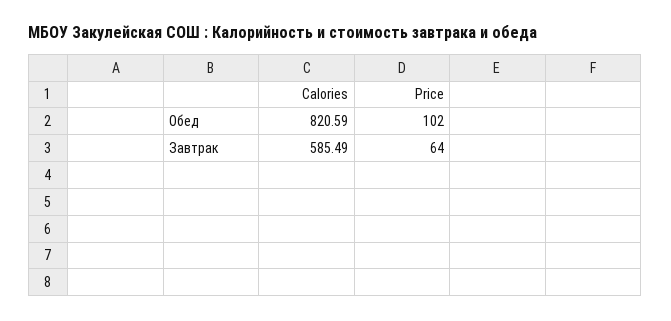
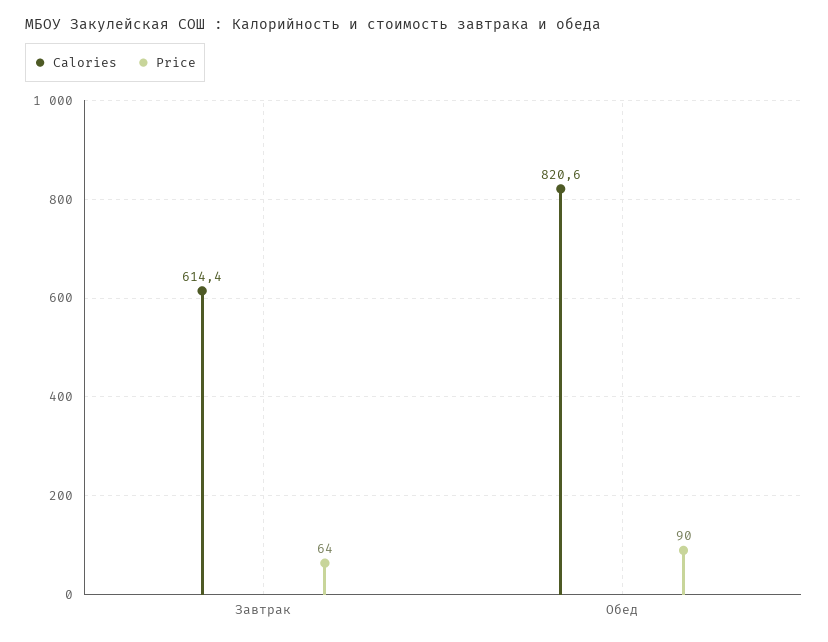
  {
    "Calories": {
      "Обед": 820.59,
-     "Завтрак": 585.49
+     "Завтрак": 614.4
    },
    "Price": {
-     "Обед": 102,
+     "Обед": 90,
      "Завтрак": 64
    }
  }

